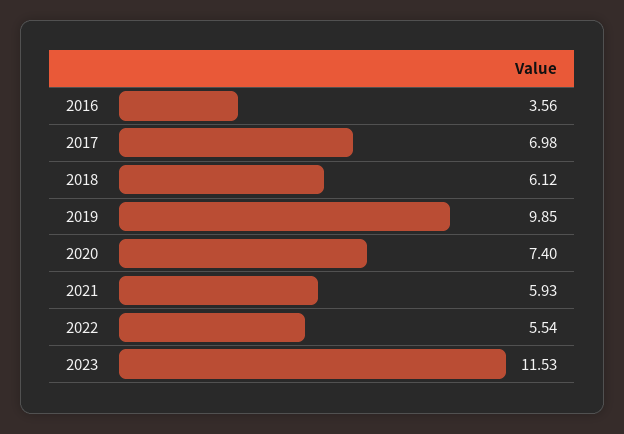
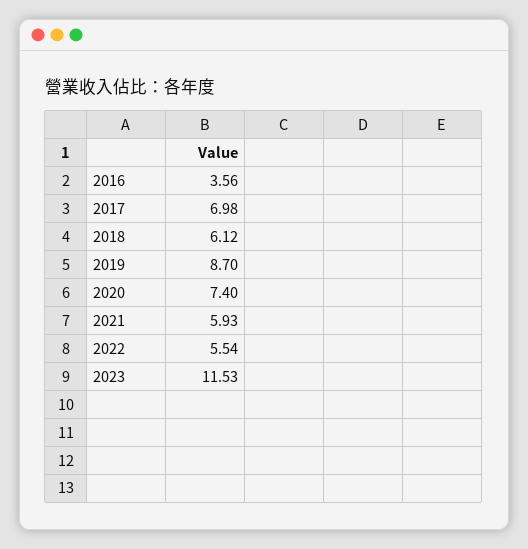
  {
    "2016": 3.56,
    "2017": 6.98,
    "2018": 6.12,
-   "2019": 9.85,
+   "2019": 8.7,
    "2020": 7.4,
    "2021": 5.93,
    "2022": 5.54,
    "2023": 11.53
  }

